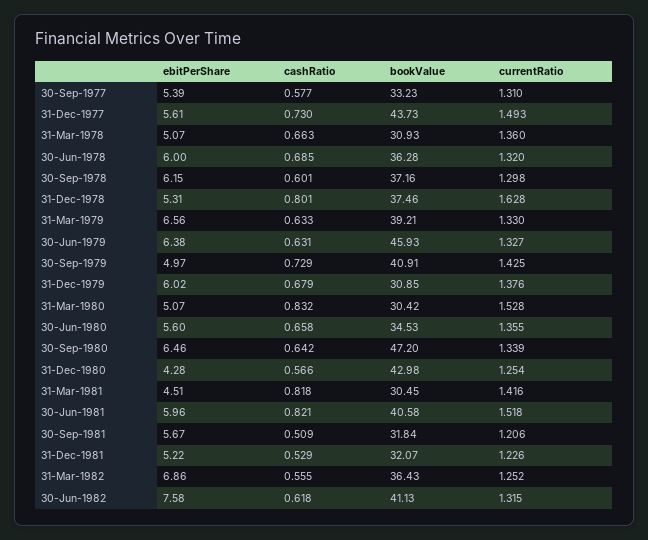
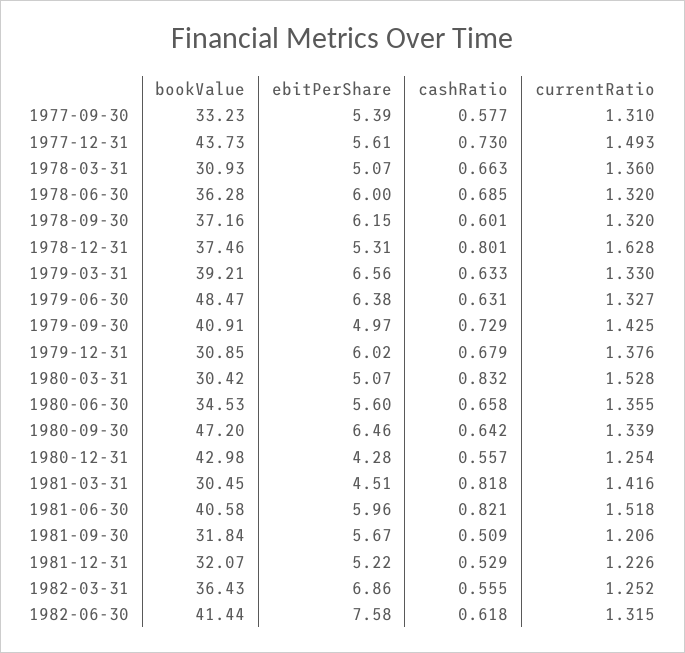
  {
    "ebitPerShare": {
      "30-Sep-1977": 5.39,
      "31-Dec-1977": 5.61,
      "31-Mar-1978": 5.07,
      "30-Jun-1978": 6,
      "30-Sep-1978": 6.15,
      "31-Dec-1978": 5.31,
      "31-Mar-1979": 6.56,
      "30-Jun-1979": 6.38,
      "30-Sep-1979": 4.97,
      "31-Dec-1979": 6.02,
      "31-Mar-1980": 5.07,
      "30-Jun-1980": 5.6,
      "30-Sep-1980": 6.46,
      "31-Dec-1980": 4.28,
      "31-Mar-1981": 4.51,
      "30-Jun-1981": 5.96,
      "30-Sep-1981": 5.67,
      "31-Dec-1981": 5.22,
      "31-Mar-1982": 6.86,
      "30-Jun-1982": 7.58
    },
    "cashRatio": {
      "30-Sep-1977": 0.577,
      "31-Dec-1977": 0.73,
      "31-Mar-1978": 0.663,
      "30-Jun-1978": 0.685,
      "30-Sep-1978": 0.601,
      "31-Dec-1978": 0.801,
      "31-Mar-1979": 0.633,
      "30-Jun-1979": 0.631,
      "30-Sep-1979": 0.729,
      "31-Dec-1979": 0.679,
      "31-Mar-1980": 0.832,
      "30-Jun-1980": 0.658,
      "30-Sep-1980": 0.642,
-     "31-Dec-1980": 0.566,
+     "31-Dec-1980": 0.557,
      "31-Mar-1981": 0.818,
      "30-Jun-1981": 0.821,
      "30-Sep-1981": 0.509,
      "31-Dec-1981": 0.529,
      "31-Mar-1982": 0.555,
      "30-Jun-1982": 0.618
    },
    "bookValue": {
      "30-Sep-1977": 33.23,
      "31-Dec-1977": 43.73,
      "31-Mar-1978": 30.93,
      "30-Jun-1978": 36.28,
      "30-Sep-1978": 37.16,
      "31-Dec-1978": 37.46,
      "31-Mar-1979": 39.21,
-     "30-Jun-1979": 45.93,
+     "30-Jun-1979": 48.47,
      "30-Sep-1979": 40.91,
      "31-Dec-1979": 30.85,
      "31-Mar-1980": 30.42,
      "30-Jun-1980": 34.53,
      "30-Sep-1980": 47.2,
      "31-Dec-1980": 42.98,
      "31-Mar-1981": 30.45,
      "30-Jun-1981": 40.58,
      "30-Sep-1981": 31.84,
      "31-Dec-1981": 32.07,
      "31-Mar-1982": 36.43,
-     "30-Jun-1982": 41.13
+     "30-Jun-1982": 41.44
    },
    "currentRatio": {
      "30-Sep-1977": 1.31,
      "31-Dec-1977": 1.493,
      "31-Mar-1978": 1.36,
      "30-Jun-1978": 1.32,
-     "30-Sep-1978": 1.298,
+     "30-Sep-1978": 1.32,
      "31-Dec-1978": 1.628,
      "31-Mar-1979": 1.33,
      "30-Jun-1979": 1.327,
      "30-Sep-1979": 1.425,
      "31-Dec-1979": 1.376,
      "31-Mar-1980": 1.528,
      "30-Jun-1980": 1.355,
      "30-Sep-1980": 1.339,
      "31-Dec-1980": 1.254,
      "31-Mar-1981": 1.416,
      "30-Jun-1981": 1.518,
      "30-Sep-1981": 1.206,
      "31-Dec-1981": 1.226,
      "31-Mar-1982": 1.252,
      "30-Jun-1982": 1.315
    }
  }

